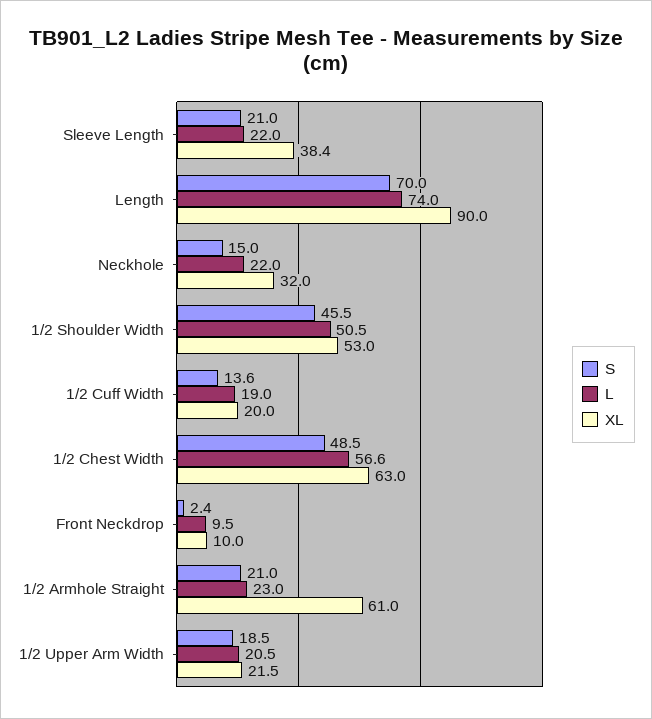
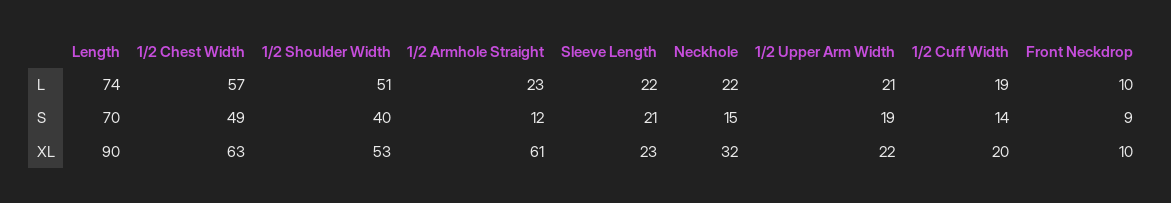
  {
    "S": {
      "Sleeve Length": 21,
      "Length": 70,
      "Neckhole": 15,
-     "1/2 Shoulder Width": 45.5,
+     "1/2 Shoulder Width": 40,
      "1/2 Cuff Width": 13.6,
      "1/2 Chest Width": 48.5,
-     "Front Neckdrop": 2.4,
+     "Front Neckdrop": 9,
-     "1/2 Armhole Straight": 21,
+     "1/2 Armhole Straight": 12,
      "1/2 Upper Arm Width": 18.5
    },
    "L": {
      "Sleeve Length": 22,
      "Length": 74,
      "Neckhole": 22,
      "1/2 Shoulder Width": 50.5,
      "1/2 Cuff Width": 19,
      "1/2 Chest Width": 56.6,
      "Front Neckdrop": 9.5,
      "1/2 Armhole Straight": 23,
      "1/2 Upper Arm Width": 20.5
    },
    "XL": {
-     "Sleeve Length": 38.4,
+     "Sleeve Length": 23,
      "Length": 90,
      "Neckhole": 32,
      "1/2 Shoulder Width": 53,
      "1/2 Cuff Width": 20,
      "1/2 Chest Width": 63,
      "Front Neckdrop": 10,
      "1/2 Armhole Straight": 61,
      "1/2 Upper Arm Width": 21.5
    }
  }

